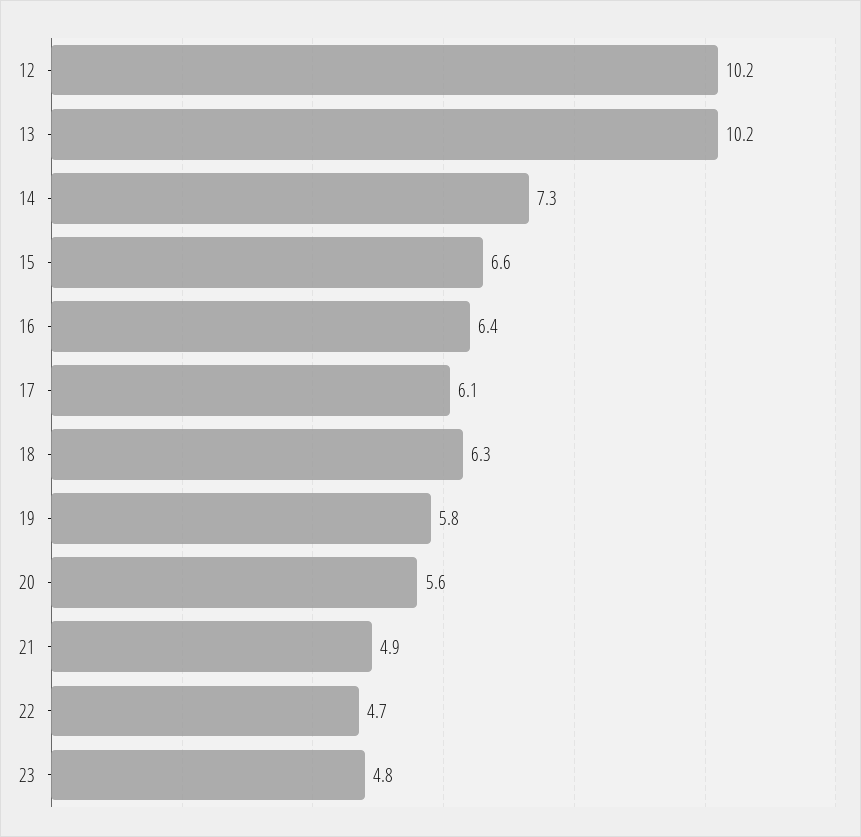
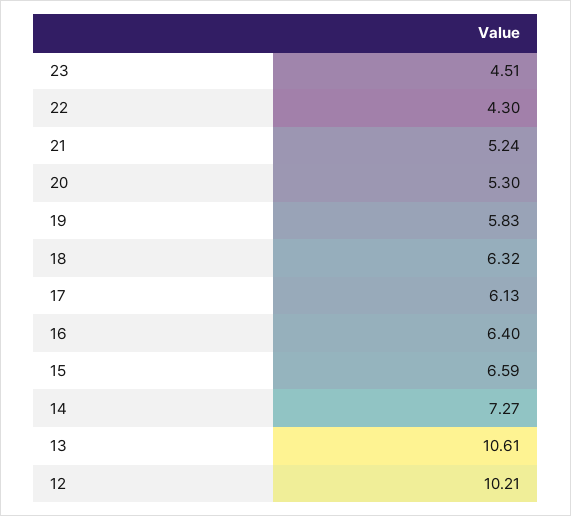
  {
    "12": 10.21,
-   "13": 10.2,
+   "13": 10.61,
    "14": 7.27,
    "15": 6.59,
    "16": 6.4,
    "17": 6.13,
    "18": 6.32,
    "19": 5.83,
-   "20": 5.6,
+   "20": 5.3,
-   "21": 4.9,
+   "21": 5.24,
-   "22": 4.7,
+   "22": 4.3,
-   "23": 4.8
+   "23": 4.51
  }

